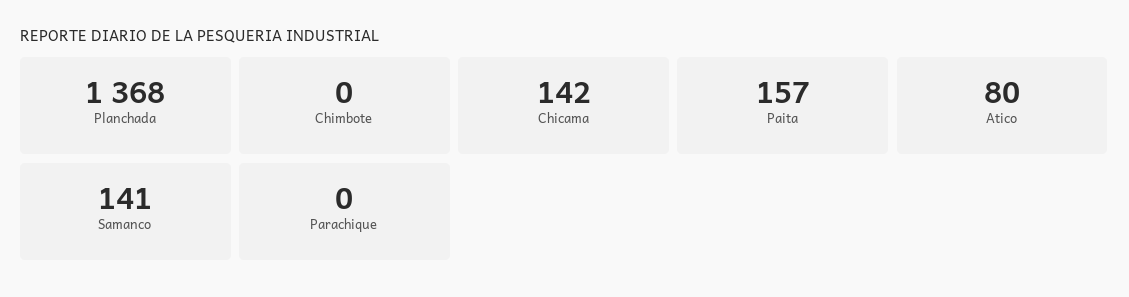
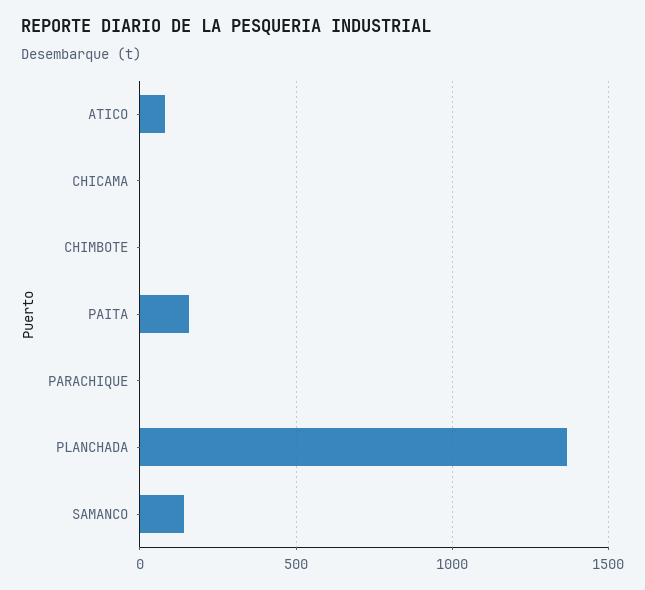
  {
    "Planchada": 1368,
    "Chimbote": 0,
-   "Chicama": 142,
+   "Chicama": 0,
    "Paita": 157,
    "Atico": 80,
    "Samanco": 141,
    "Parachique": 0
  }

